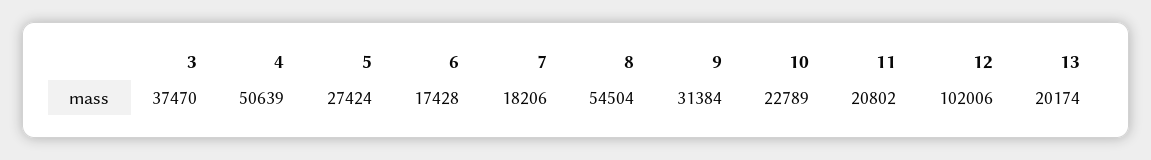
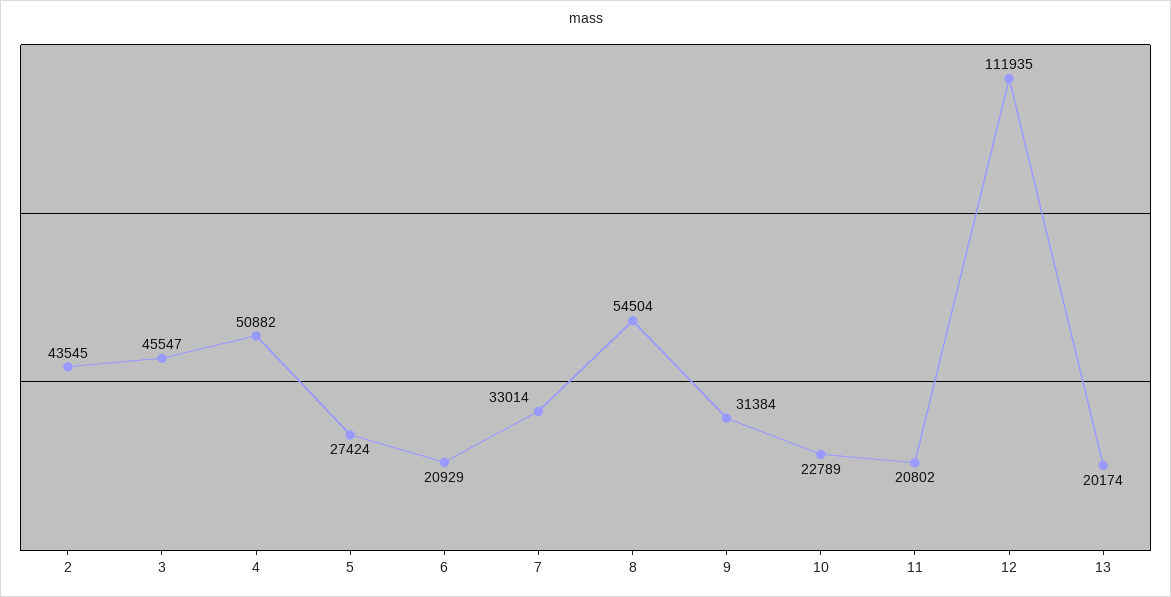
  {
-   "3": 37470,
+   "3": 45547,
-   "4": 50639,
+   "4": 50882,
    "5": 27424,
-   "6": 17428,
+   "6": 20929,
-   "7": 18206,
+   "7": 33014,
    "8": 54504,
    "9": 31384,
    "10": 22789,
    "11": 20802,
-   "12": 102006,
+   "12": 111935,
-   "13": 20174
+   "13": 20174,
+   "2": 43545
  }

